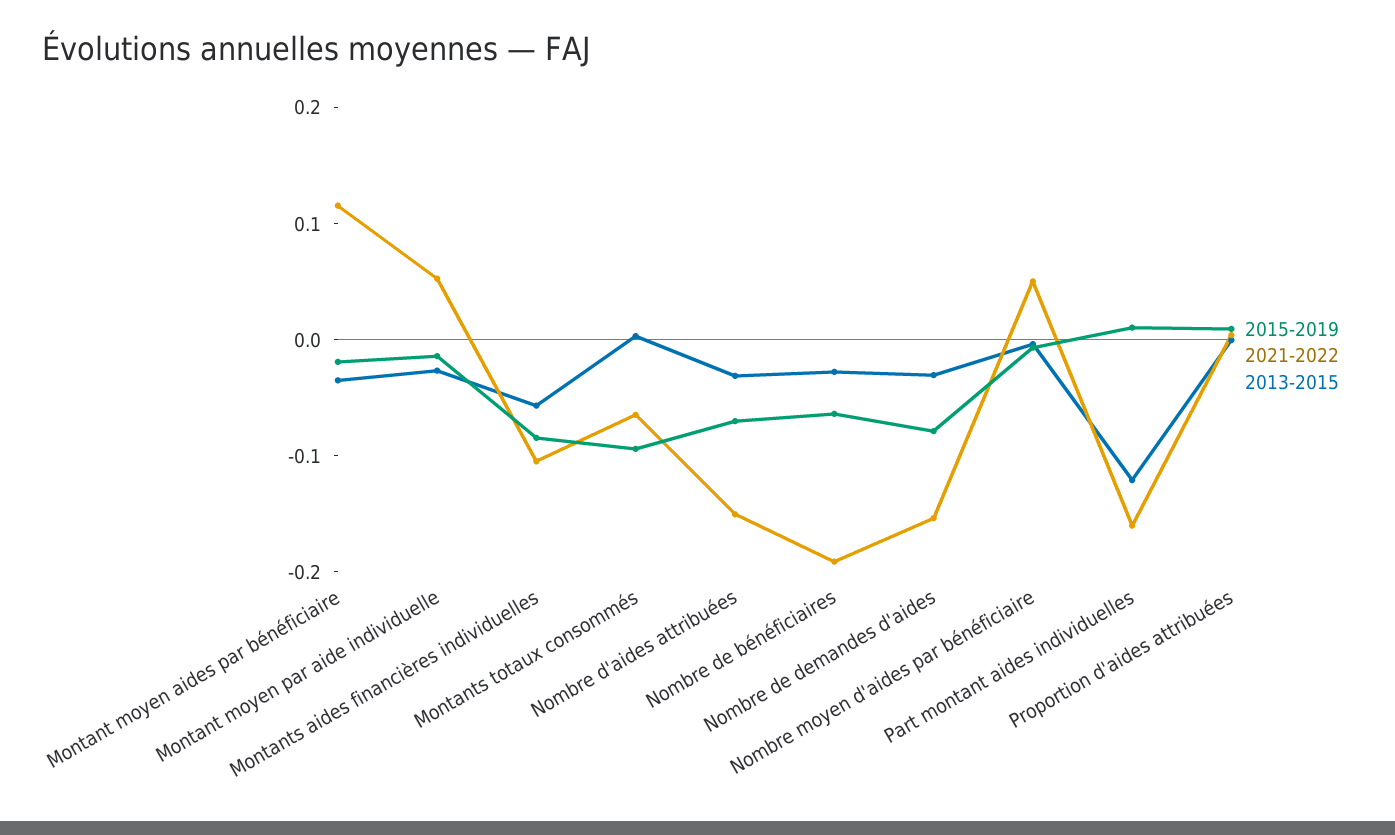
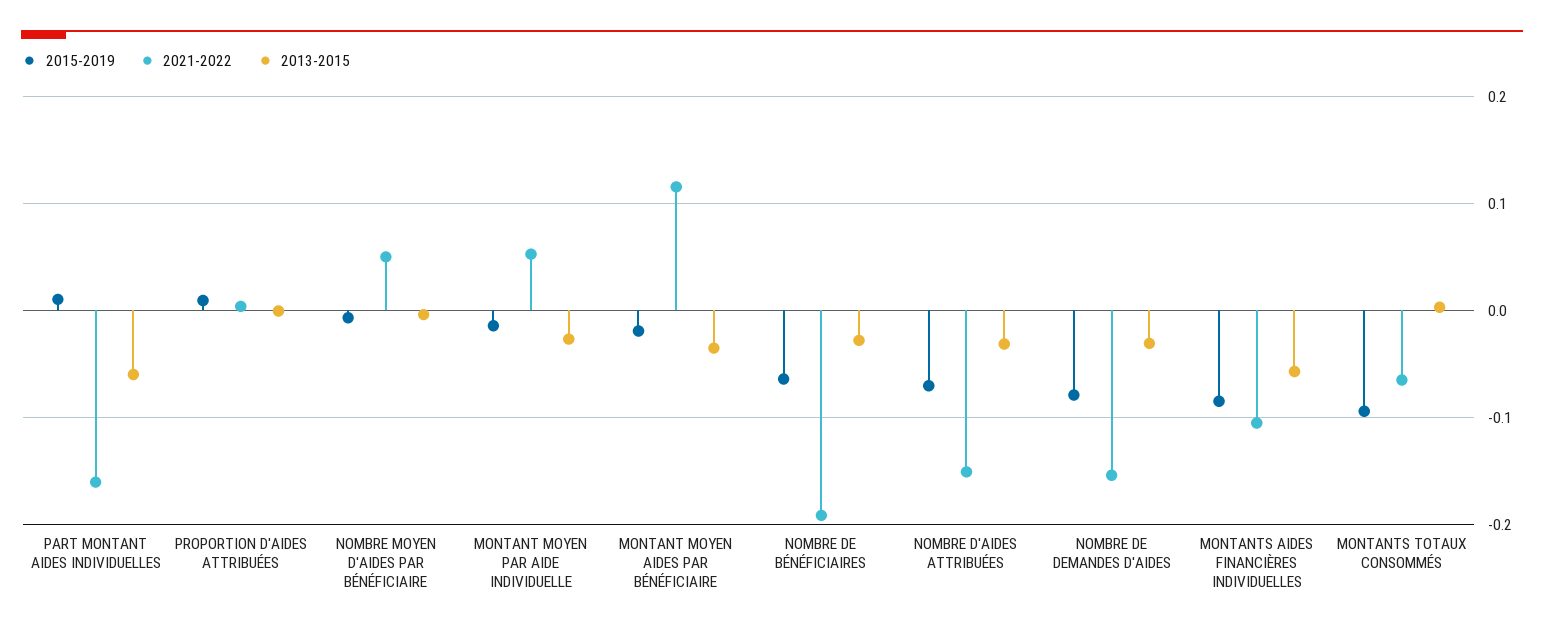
  {
    "2015-2019": {
      "Montant moyen aides par bénéficiaire": -0.02,
      "Montant moyen par aide individuelle": -0.01,
      "Montants aides financières individuelles": -0.08,
      "Montants totaux consommés": -0.09,
      "Nombre d'aides attribuées": -0.07,
      "Nombre de bénéficiaires": -0.06,
      "Nombre de demandes d'aides": -0.08,
      "Nombre moyen d'aides par bénéficiaire": -0.01,
      "Part montant aides individuelles": 0.01,
      "Proportion d'aides attribuées": 0.01
    },
    "2021-2022": {
      "Montant moyen aides par bénéficiaire": 0.12,
      "Montant moyen par aide individuelle": 0.05,
      "Montants aides financières individuelles": -0.11,
      "Montants totaux consommés": -0.06,
      "Nombre d'aides attribuées": -0.15,
      "Nombre de bénéficiaires": -0.19,
      "Nombre de demandes d'aides": -0.15,
      "Nombre moyen d'aides par bénéficiaire": 0.05,
      "Part montant aides individuelles": -0.16,
      "Proportion d'aides attribuées": 0
    },
    "2013-2015": {
      "Montant moyen aides par bénéficiaire": -0.04,
      "Montant moyen par aide individuelle": -0.03,
      "Montants aides financières individuelles": -0.06,
      "Montants totaux consommés": 0,
      "Nombre d'aides attribuées": -0.03,
      "Nombre de bénéficiaires": -0.03,
      "Nombre de demandes d'aides": -0.03,
      "Nombre moyen d'aides par bénéficiaire": 0,
-     "Part montant aides individuelles": -0.12,
+     "Part montant aides individuelles": -0.06,
      "Proportion d'aides attribuées": 0
    }
  }

